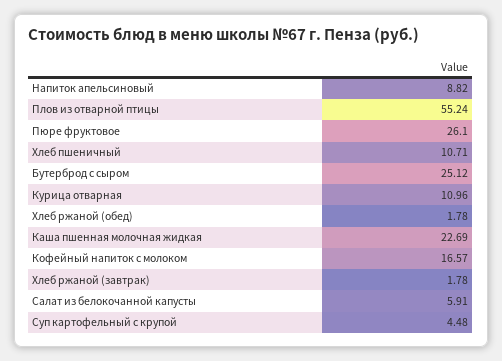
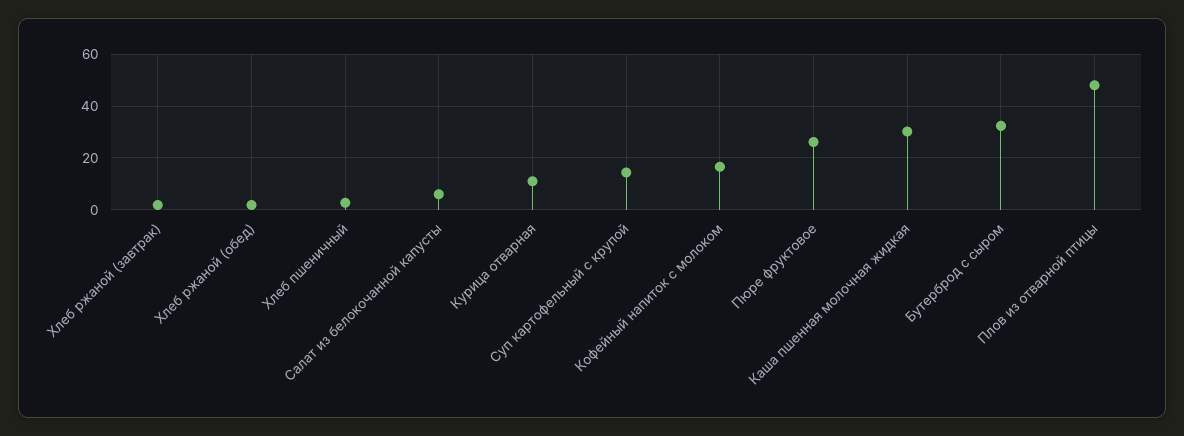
  {
-   "Напиток апельсиновый": 8.82,
-   "Плов из отварной птицы": 55.24,
+   "Плов из отварной птицы": 47.5,
    "Пюре фруктовое": 26.1,
-   "Хлеб пшеничный": 10.71,
+   "Хлеб пшеничный": 2.5,
-   "Бутерброд с сыром": 25.12,
+   "Бутерброд с сыром": 32.5,
    "Курица отварная": 10.96,
    "Хлеб ржаной (обед)": 1.78,
-   "Каша пшенная молочная жидкая": 22.69,
+   "Каша пшенная молочная жидкая": 30,
    "Кофейный напиток с молоком": 16.57,
    "Хлеб ржаной (завтрак)": 1.78,
    "Салат из белокочанной капусты": 5.91,
-   "Суп картофельный с крупой": 4.48
+   "Суп картофельный с крупой": 15
  }

